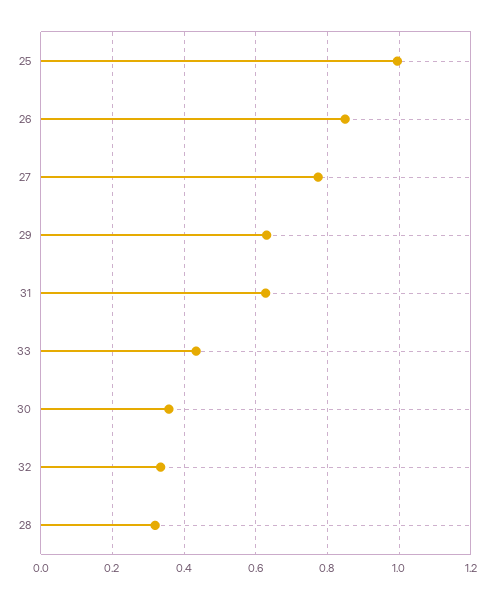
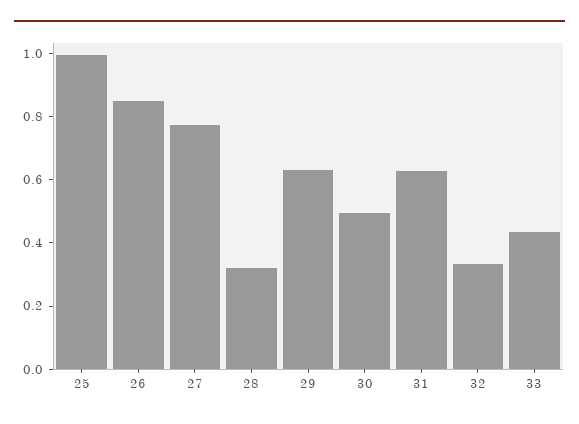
  {
    "25": 1,
    "26": 0.84,
    "27": 0.78,
    "29": 0.64,
    "31": 0.62,
    "33": 0.44,
-   "30": 0.36,
+   "30": 0.5,
    "32": 0.34,
    "28": 0.32
  }

